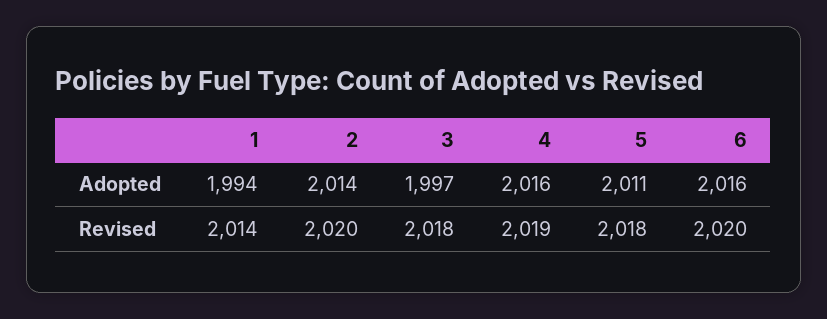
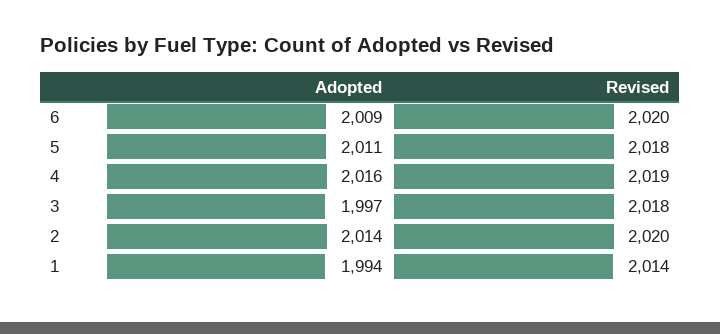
  {
    "1": {
      "Adopted": 1994,
      "Revised": 2014
    },
    "2": {
      "Adopted": 2014,
      "Revised": 2020
    },
    "3": {
      "Adopted": 1997,
      "Revised": 2018
    },
    "4": {
      "Adopted": 2016,
      "Revised": 2019
    },
    "5": {
      "Adopted": 2011,
      "Revised": 2018
    },
    "6": {
-     "Adopted": 2016,
+     "Adopted": 2009,
      "Revised": 2020
    }
  }

